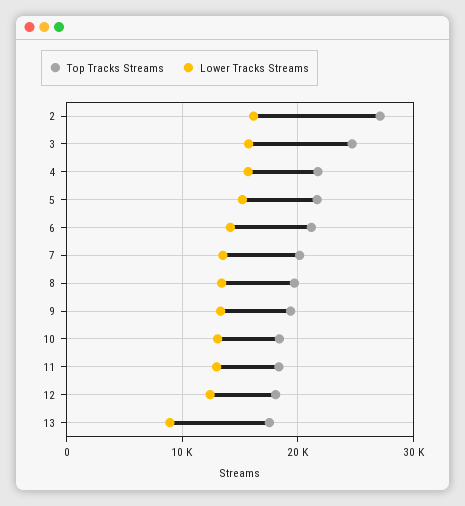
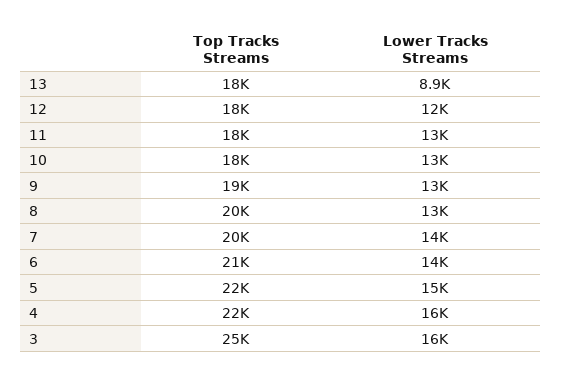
  {
    "Top Tracks Streams": {
-     "2": 27000,
      "3": 25000,
      "4": 22000,
      "5": 22000,
      "6": 21000,
      "7": 20000,
      "8": 20000,
      "9": 19000,
      "10": 18000,
      "11": 18000,
      "12": 18000,
      "13": 18000
    },
    "Lower Tracks Streams": {
-     "2": 16000,
      "3": 16000,
      "4": 16000,
      "5": 15000,
      "6": 14000,
      "7": 14000,
      "8": 13000,
      "9": 13000,
      "10": 13000,
      "11": 13000,
      "12": 12000,
      "13": 8900
    }
  }

